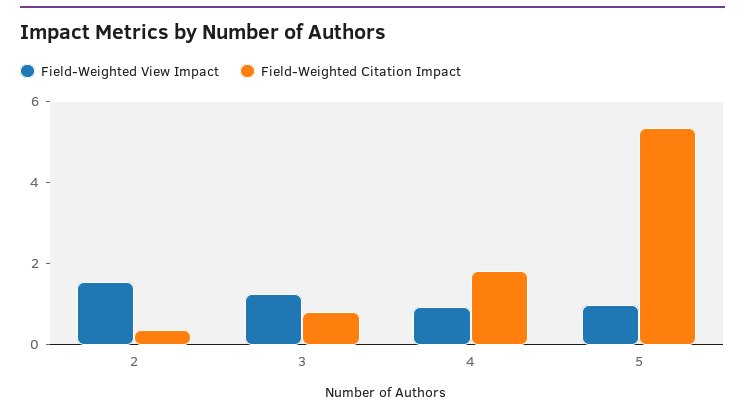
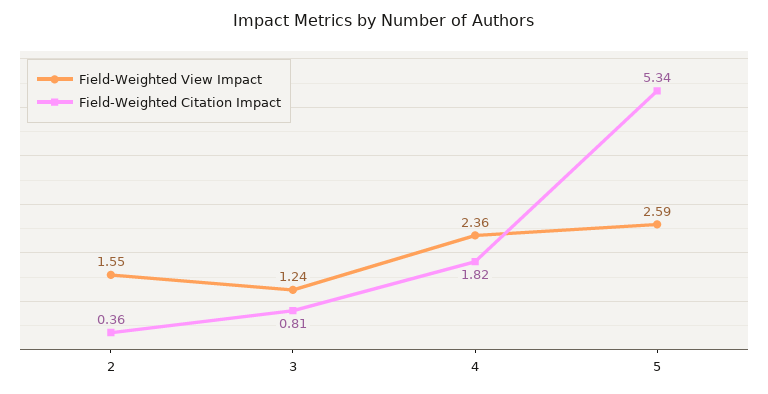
  {
    "Field-Weighted View Impact": {
      "2": 1.55,
      "3": 1.24,
-     "4": 1,
+     "4": 2.36,
-     "5": 1
+     "5": 2.59
    },
    "Field-Weighted Citation Impact": {
      "2": 0.36,
      "3": 0.81,
      "4": 1.82,
      "5": 5.34
    }
  }

